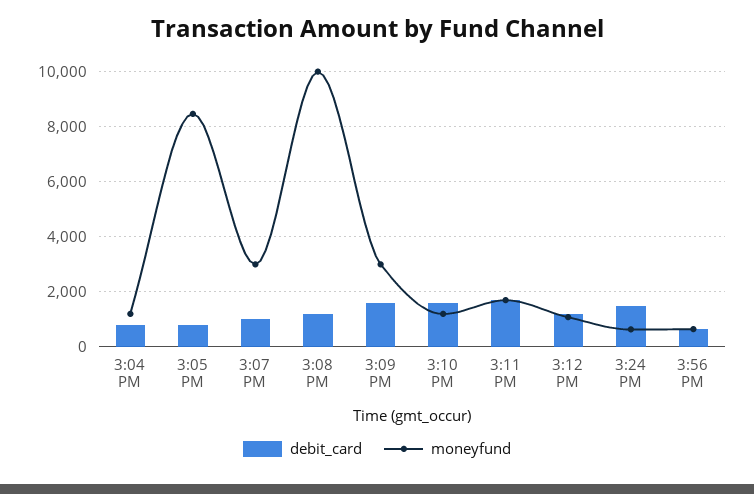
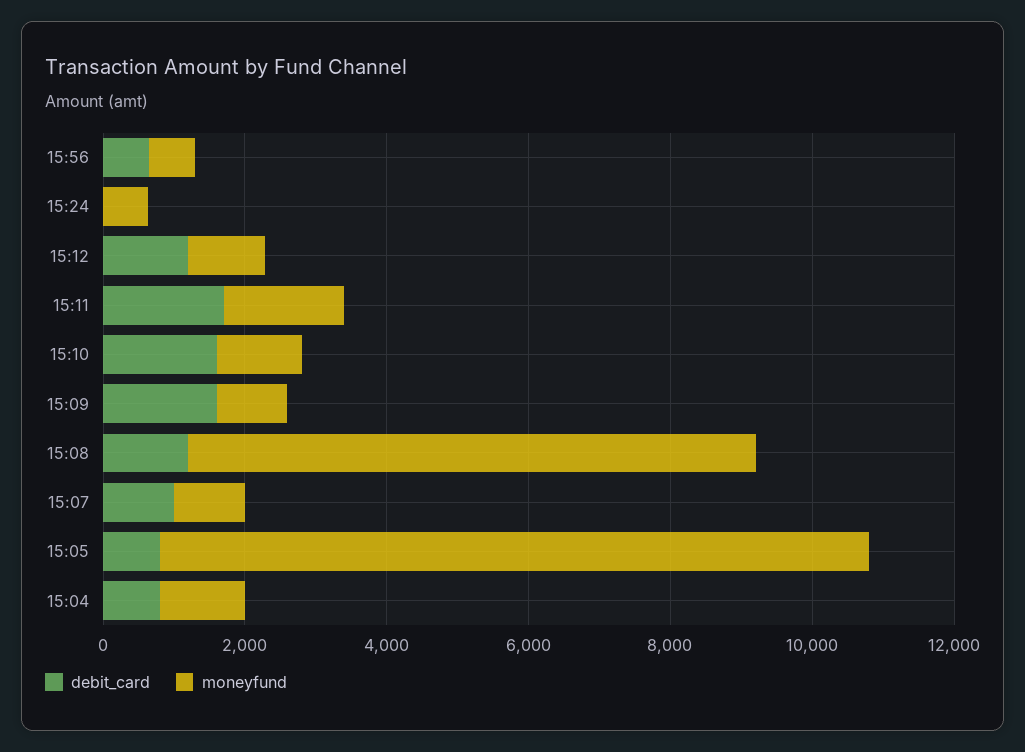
  {
    "debit_card": {
      "3:04 PM": 750,
      "3:05 PM": 750,
      "3:07 PM": 1000,
      "3:08 PM": 1250,
      "3:09 PM": 1500,
      "3:10 PM": 1500,
      "3:11 PM": 1750,
      "3:12 PM": 1250,
-     "3:24 PM": 1500,
+     "3:24 PM": 0,
      "3:56 PM": 750
    },
    "moneyfund": {
      "3:04 PM": 1250,
-     "3:05 PM": 8500,
+     "3:05 PM": 10000,
-     "3:07 PM": 3000,
+     "3:07 PM": 1000,
-     "3:08 PM": 10000,
+     "3:08 PM": 8000,
-     "3:09 PM": 3000,
+     "3:09 PM": 1000,
      "3:10 PM": 1250,
      "3:11 PM": 1750,
      "3:12 PM": 1000,
      "3:24 PM": 750,
      "3:56 PM": 750
    }
  }

